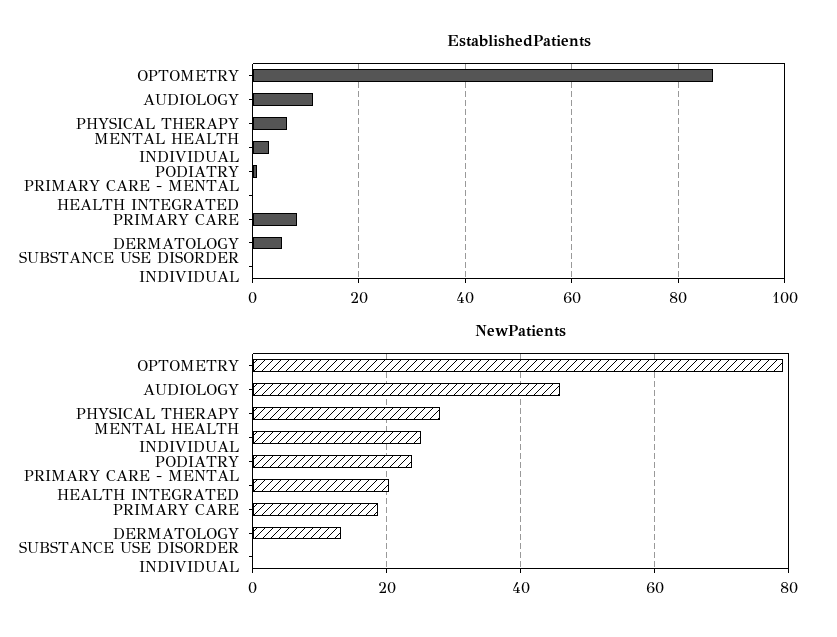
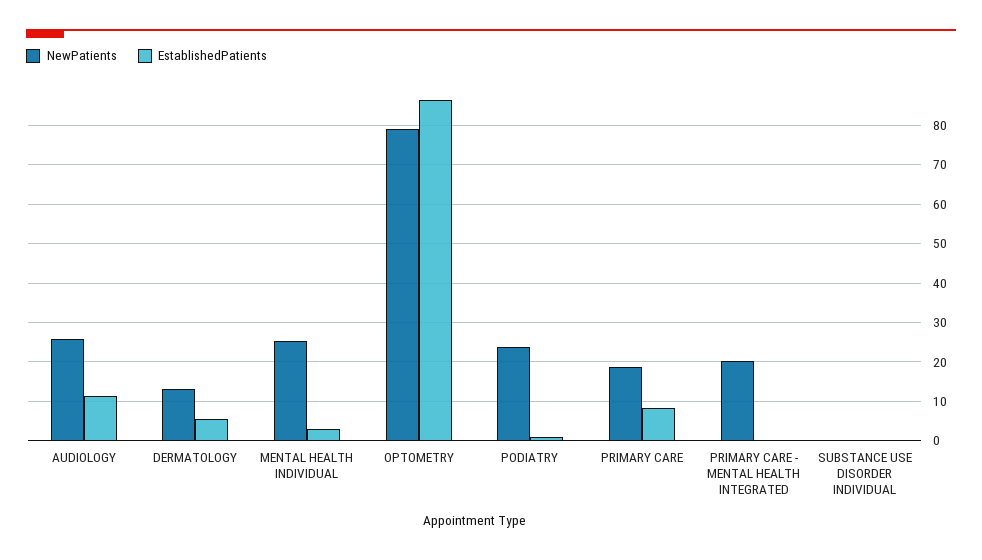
  {
    "EstablishedPatients": {
      "OPTOMETRY": 86,
      "AUDIOLOGY": 12,
-     "PHYSICAL THERAPY": 6,
      "MENTAL HEALTH INDIVIDUAL": 4,
      "PODIATRY": 0,
      "PRIMARY CARE - MENTAL HEALTH INTEGRATED": 0,
      "PRIMARY CARE": 8,
      "DERMATOLOGY": 6,
      "SUBSTANCE USE DISORDER INDIVIDUAL": 0
    },
    "NewPatients": {
      "OPTOMETRY": 80,
-     "AUDIOLOGY": 46,
+     "AUDIOLOGY": 26,
-     "PHYSICAL THERAPY": 28,
      "MENTAL HEALTH INDIVIDUAL": 26,
      "PODIATRY": 24,
      "PRIMARY CARE - MENTAL HEALTH INTEGRATED": 20,
      "PRIMARY CARE": 18,
      "DERMATOLOGY": 14,
      "SUBSTANCE USE DISORDER INDIVIDUAL": 0
    }
  }

